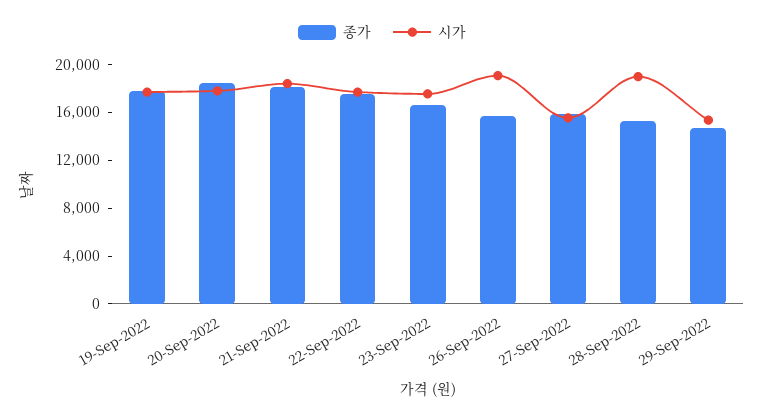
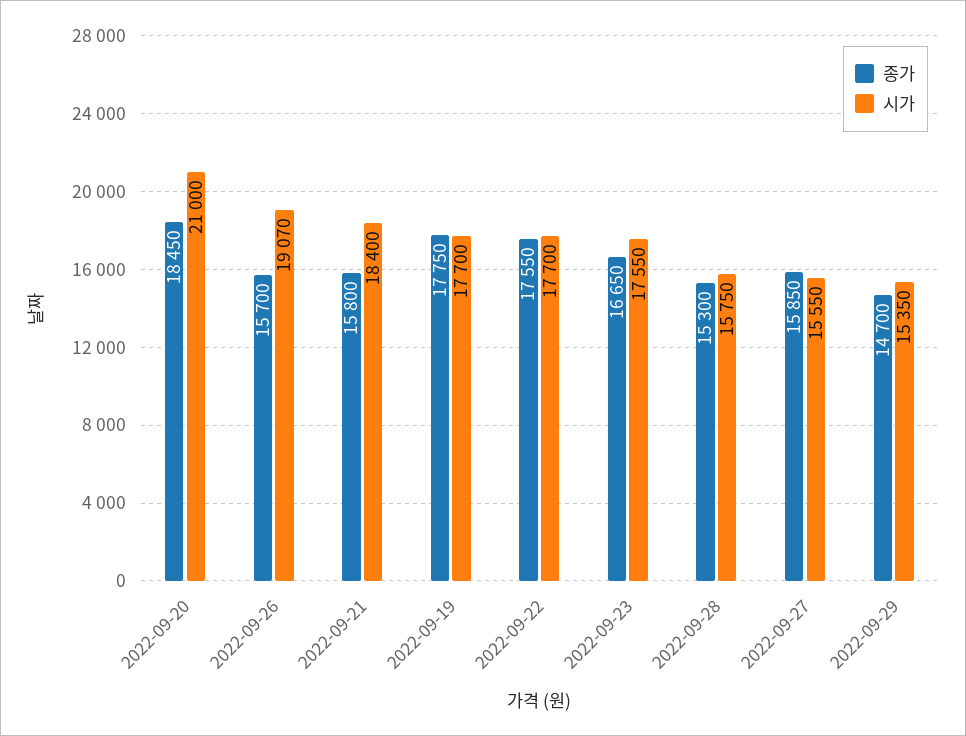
  {
    "종가": {
      "19-Sep-2022": 17750,
      "20-Sep-2022": 18450,
-     "21-Sep-2022": 18000,
+     "21-Sep-2022": 15800,
      "22-Sep-2022": 17550,
      "23-Sep-2022": 16650,
      "26-Sep-2022": 15700,
      "27-Sep-2022": 15850,
      "28-Sep-2022": 15300,
      "29-Sep-2022": 14700
    },
    "시가": {
      "19-Sep-2022": 17700,
-     "20-Sep-2022": 18000,
+     "20-Sep-2022": 21000,
      "21-Sep-2022": 18400,
      "22-Sep-2022": 17700,
      "23-Sep-2022": 17550,
      "26-Sep-2022": 19070,
      "27-Sep-2022": 15550,
-     "28-Sep-2022": 19000,
+     "28-Sep-2022": 15750,
      "29-Sep-2022": 15350
    }
  }

